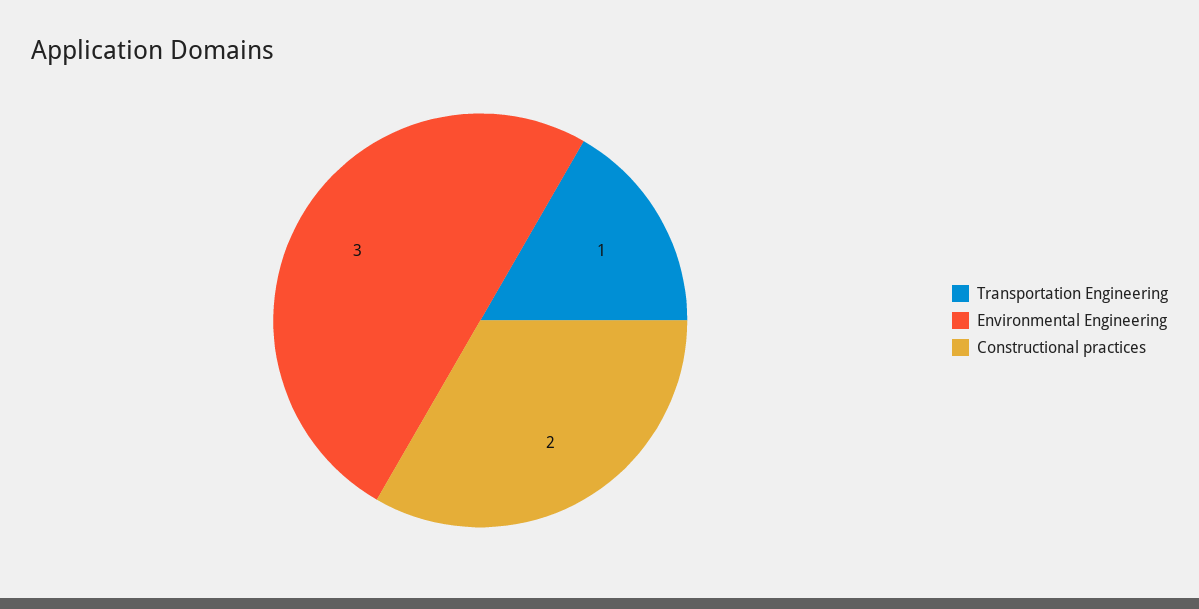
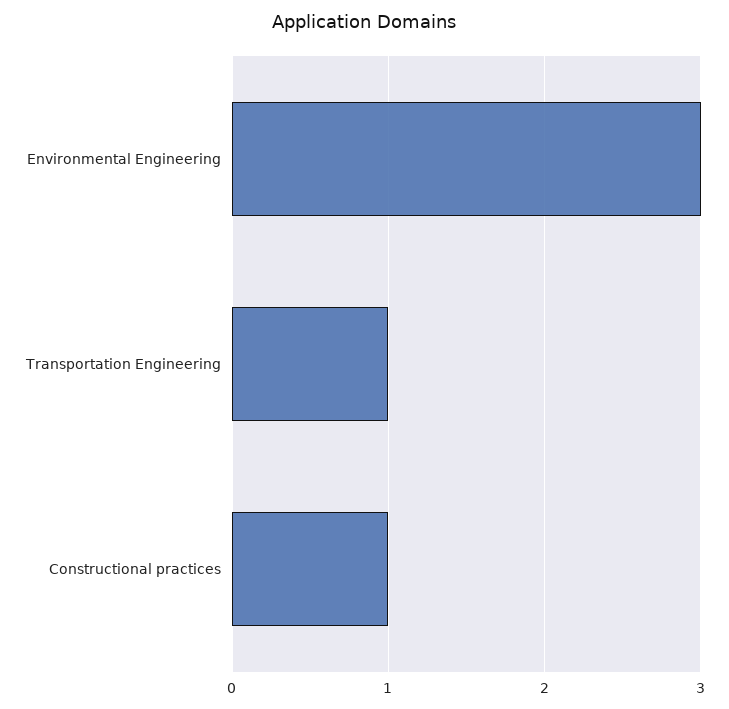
  {
    "Transportation Engineering": 1,
    "Environmental Engineering": 3,
-   "Constructional practices": 2
+   "Constructional practices": 1
  }

